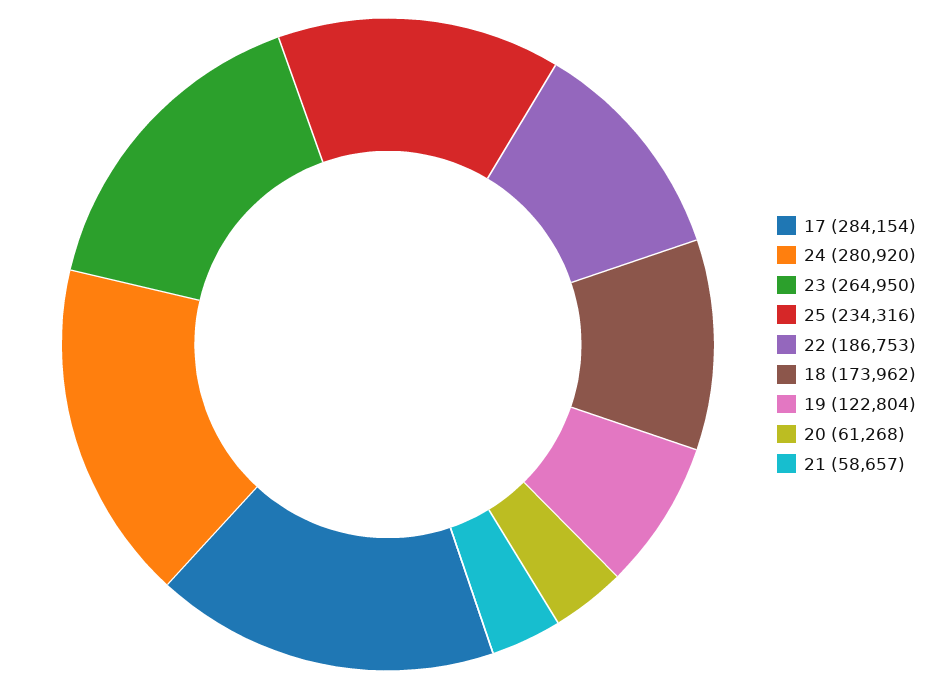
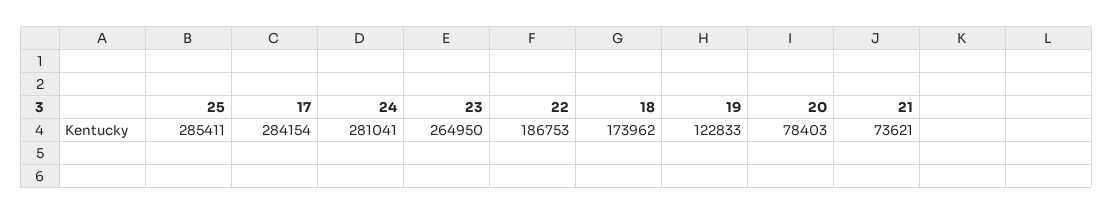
  {
    "17": 284154,
-   "24": 280920,
+   "24": 281041,
    "23": 264950,
-   "25": 234316,
+   "25": 285411,
    "22": 186753,
    "18": 173962,
-   "19": 122804,
+   "19": 122833,
-   "20": 61268,
+   "20": 78403,
-   "21": 58657
+   "21": 73621
  }

